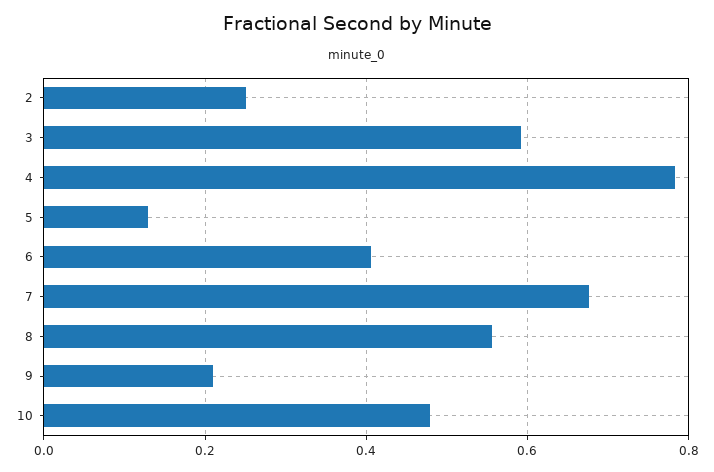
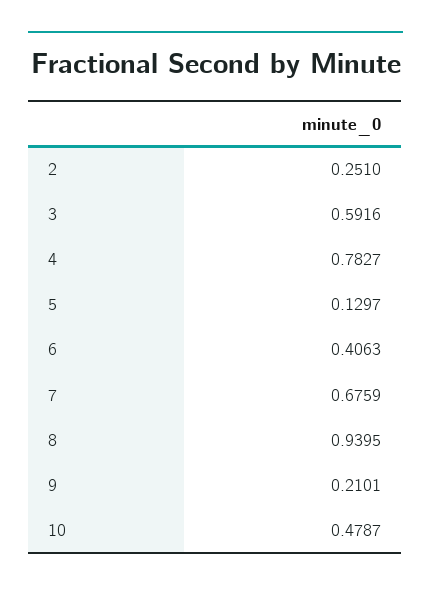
  {
    "2": 0.251,
    "3": 0.5916,
    "4": 0.7827,
    "5": 0.1297,
    "6": 0.4063,
    "7": 0.6759,
-   "8": 0.56,
+   "8": 0.9395,
    "9": 0.2101,
    "10": 0.4787
  }

